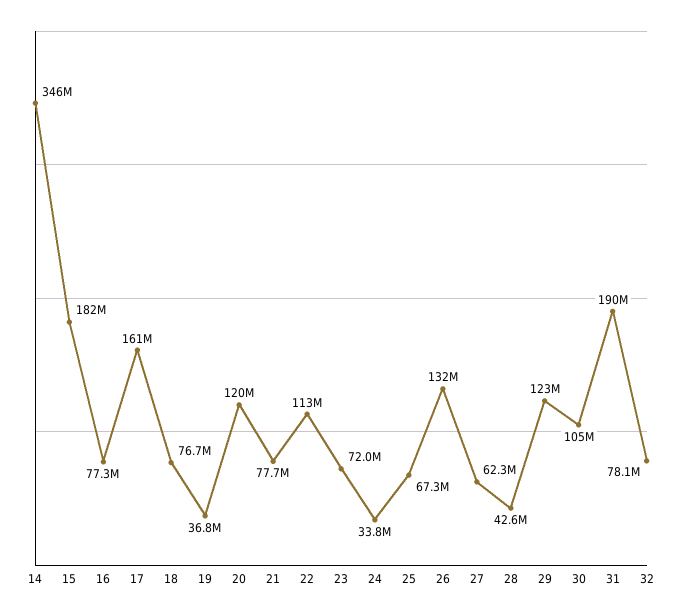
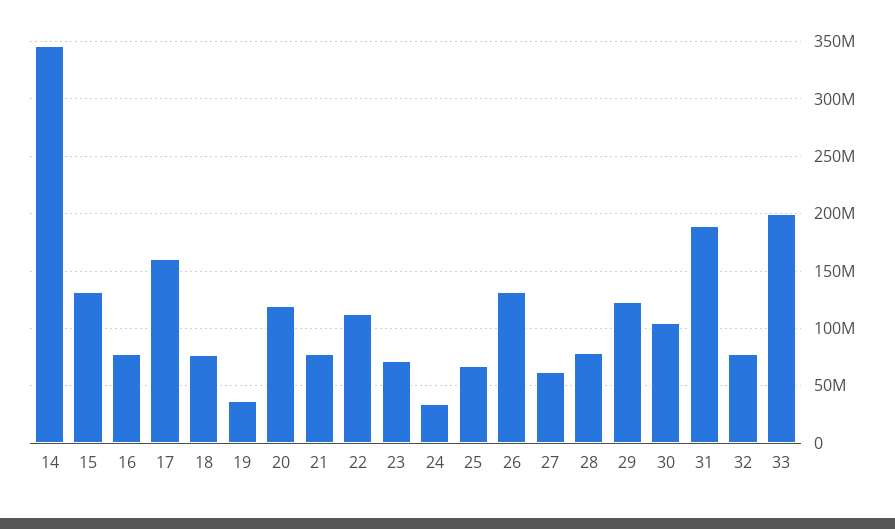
  {
    "14": 346000000,
-   "15": 182000000,
+   "15": 130000000,
    "16": 77300000,
    "17": 161000000,
    "18": 76700000,
    "19": 36800000,
    "20": 120000000,
    "21": 77700000,
    "22": 113000000,
    "23": 72000000,
    "24": 33800000,
    "25": 67300000,
    "26": 132000000,
    "27": 62300000,
-   "28": 42600000,
+   "28": 80000000,
    "29": 123000000,
    "30": 105000000,
    "31": 190000000,
-   "32": 78100000
+   "32": 78100000,
+   "33": 200000000
  }

